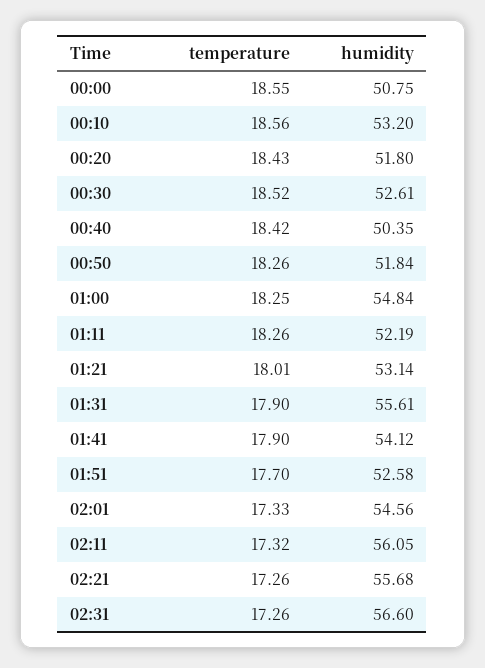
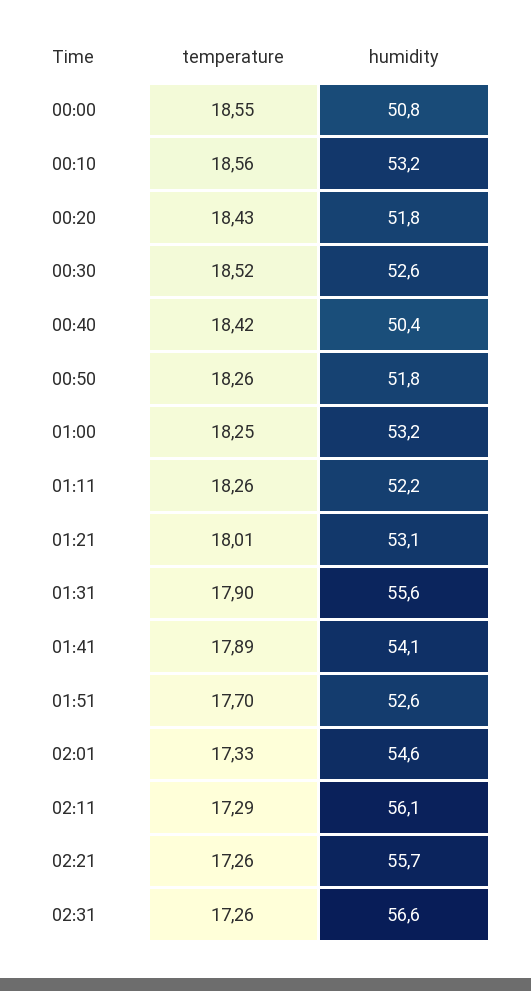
  {
    "temperature": {
      "00:00": 18.55,
      "00:10": 18.56,
      "00:20": 18.43,
      "00:30": 18.52,
      "00:40": 18.42,
      "00:50": 18.26,
      "01:00": 18.25,
      "01:11": 18.26,
      "01:21": 18.01,
      "01:31": 17.9,
-     "01:41": 17.9,
+     "01:41": 17.89,
      "01:51": 17.7,
      "02:01": 17.33,
-     "02:11": 17.32,
+     "02:11": 17.29,
      "02:21": 17.26,
      "02:31": 17.26
    },
    "humidity": {
      "00:00": 50.75,
      "00:10": 53.2,
      "00:20": 51.8,
      "00:30": 52.61,
      "00:40": 50.35,
      "00:50": 51.84,
-     "01:00": 54.84,
+     "01:00": 53.2,
      "01:11": 52.19,
      "01:21": 53.14,
      "01:31": 55.61,
      "01:41": 54.12,
      "01:51": 52.58,
      "02:01": 54.56,
      "02:11": 56.05,
      "02:21": 55.68,
      "02:31": 56.6
    }
  }

